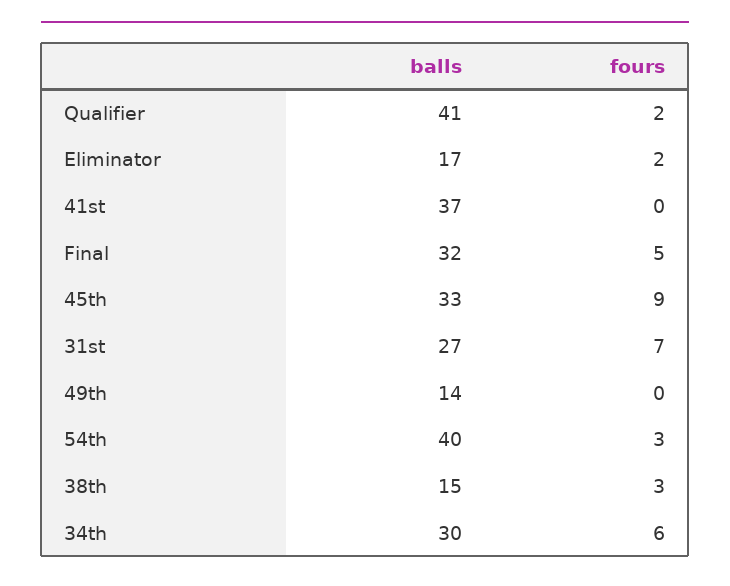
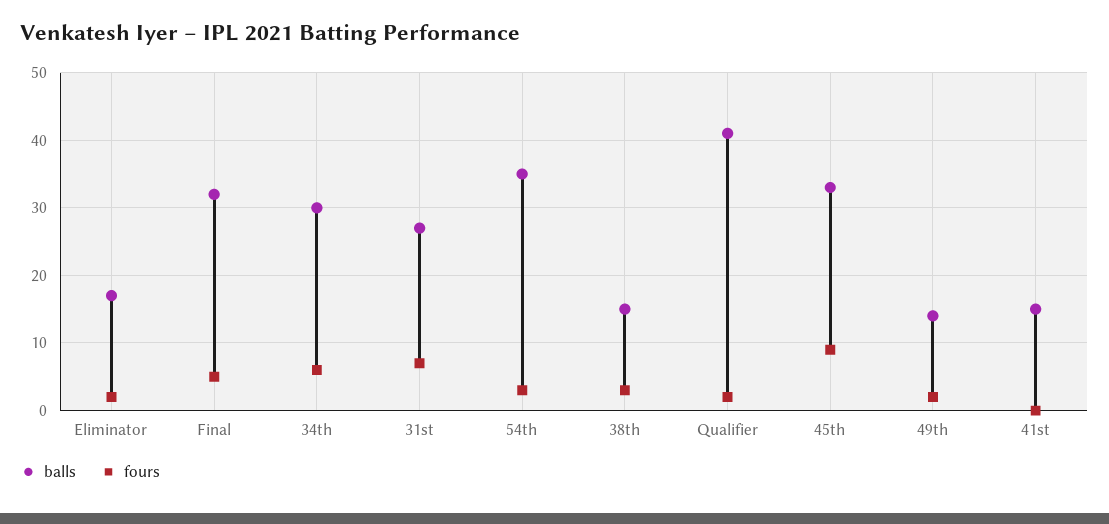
  {
    "balls": {
      "Qualifier": 41,
      "Eliminator": 17,
-     "41st": 37,
+     "41st": 15,
      "Final": 32,
      "45th": 33,
      "31st": 27,
      "49th": 14,
-     "54th": 40,
+     "54th": 35,
      "38th": 15,
      "34th": 30
    },
    "fours": {
      "Qualifier": 2,
      "Eliminator": 2,
      "41st": 0,
      "Final": 5,
      "45th": 9,
      "31st": 7,
-     "49th": 0,
+     "49th": 2,
      "54th": 3,
      "38th": 3,
      "34th": 6
    }
  }

